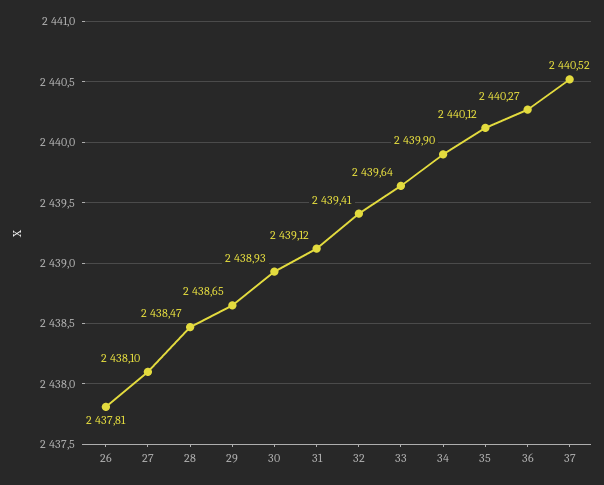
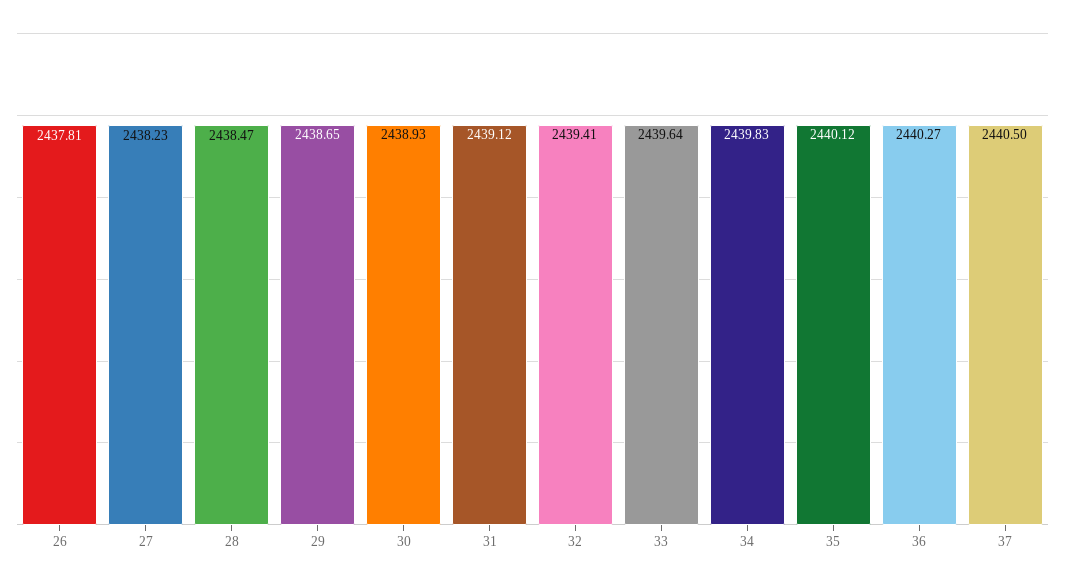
  {
    "26": 2437.81,
-   "27": 2438.1,
+   "27": 2438.23,
    "28": 2438.47,
    "29": 2438.65,
    "30": 2438.93,
    "31": 2439.12,
    "32": 2439.41,
    "33": 2439.64,
-   "34": 2439.9,
+   "34": 2439.83,
    "35": 2440.12,
    "36": 2440.27,
-   "37": 2440.52
+   "37": 2440.5
  }

